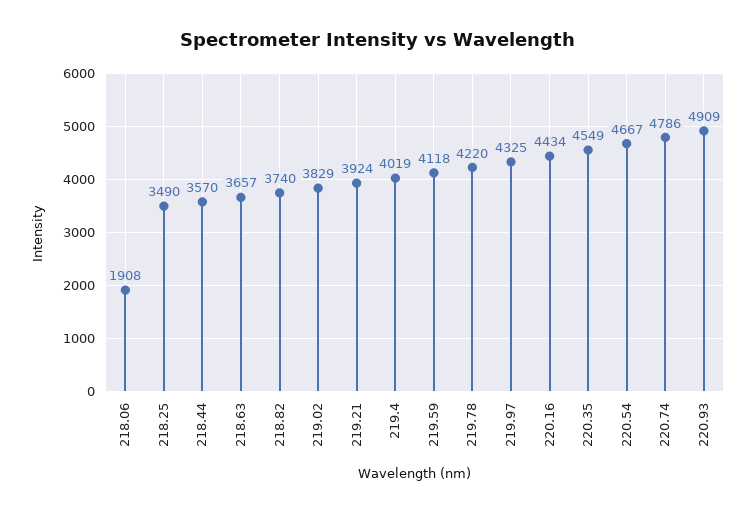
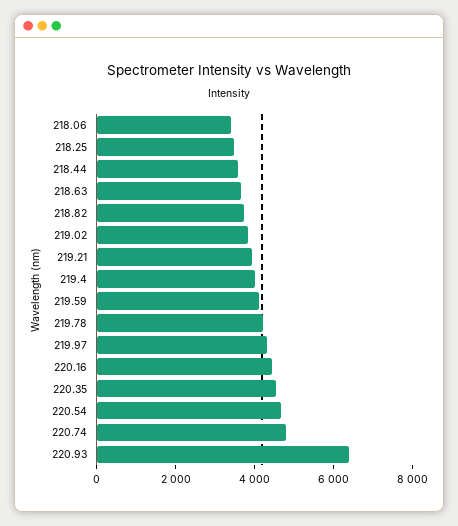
  {
-   "218.06": 1908,
+   "218.06": 3500,
    "218.25": 3490,
    "218.44": 3570,
    "218.63": 3657,
    "218.82": 3740,
    "219.02": 3829,
    "219.21": 3924,
    "219.4": 4019,
    "219.59": 4118,
    "219.78": 4220,
    "219.97": 4325,
    "220.16": 4434,
    "220.35": 4549,
    "220.54": 4667,
    "220.74": 4786,
-   "220.93": 4909
+   "220.93": 6500
  }

